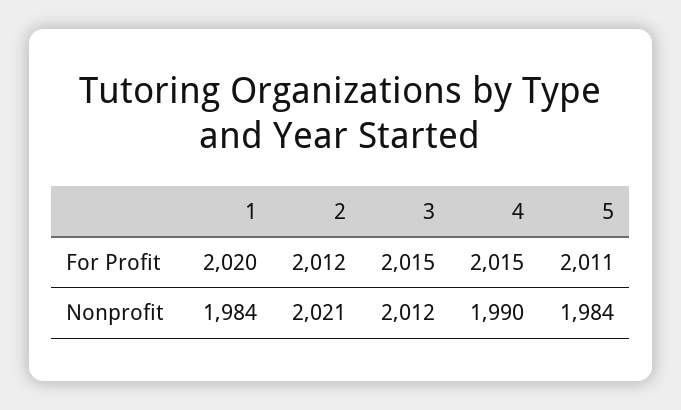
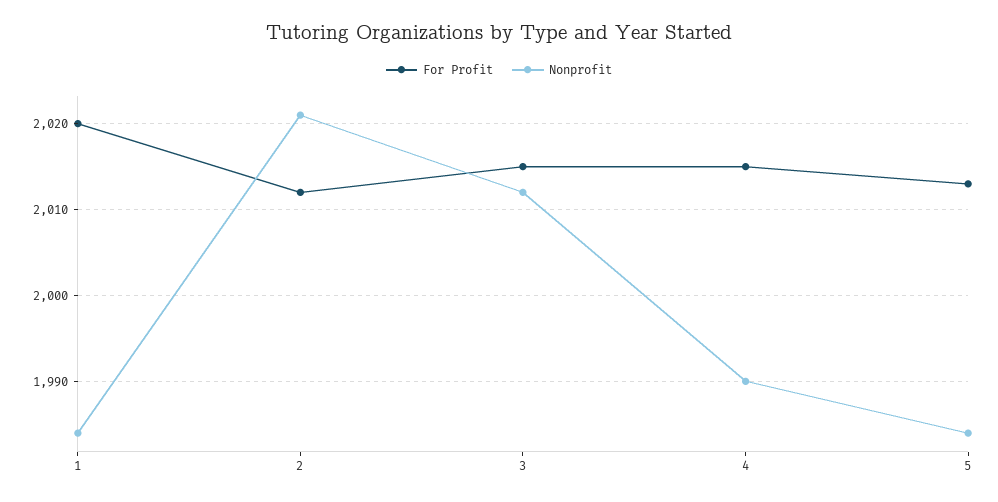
  {
    "For Profit": {
      "1": 2020,
      "2": 2012,
      "3": 2015,
      "4": 2015,
-     "5": 2011
+     "5": 2013
    },
    "Nonprofit": {
      "1": 1984,
      "2": 2021,
      "3": 2012,
      "4": 1990,
      "5": 1984
    }
  }

